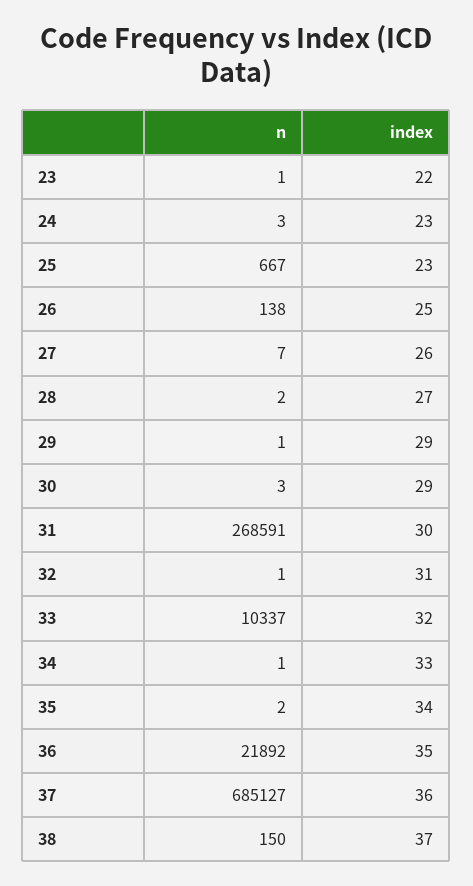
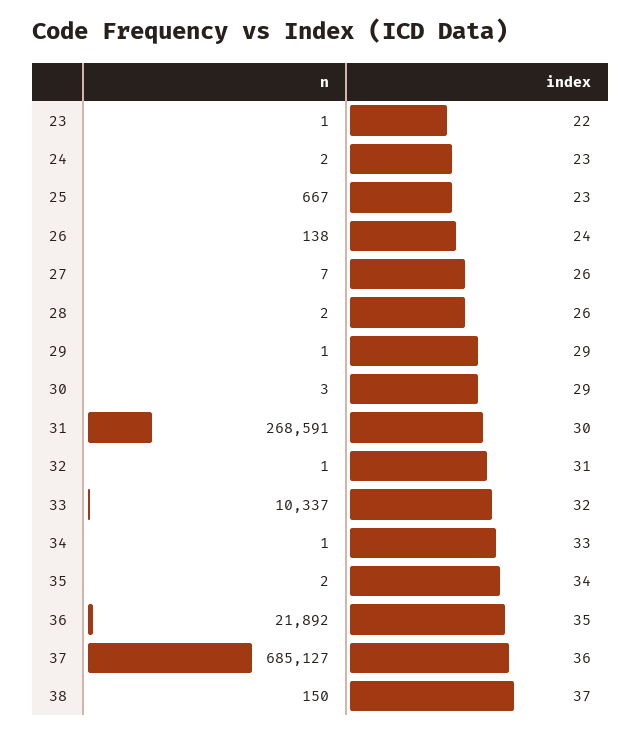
  {
    "n": {
      "23": 1,
-     "24": 3,
+     "24": 2,
      "25": 667,
      "26": 138,
      "27": 7,
      "28": 2,
      "29": 1,
      "30": 3,
      "31": 268591,
      "32": 1,
      "33": 10337,
      "34": 1,
      "35": 2,
      "36": 21892,
      "37": 685127,
      "38": 150
    },
    "index": {
      "23": 22,
      "24": 23,
      "25": 23,
-     "26": 25,
+     "26": 24,
      "27": 26,
-     "28": 27,
+     "28": 26,
      "29": 29,
      "30": 29,
      "31": 30,
      "32": 31,
      "33": 32,
      "34": 33,
      "35": 34,
      "36": 35,
      "37": 36,
      "38": 37
    }
  }

